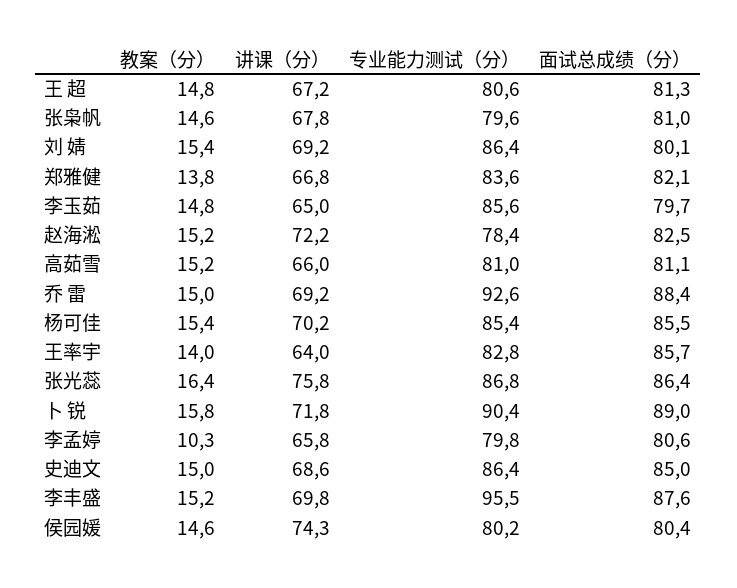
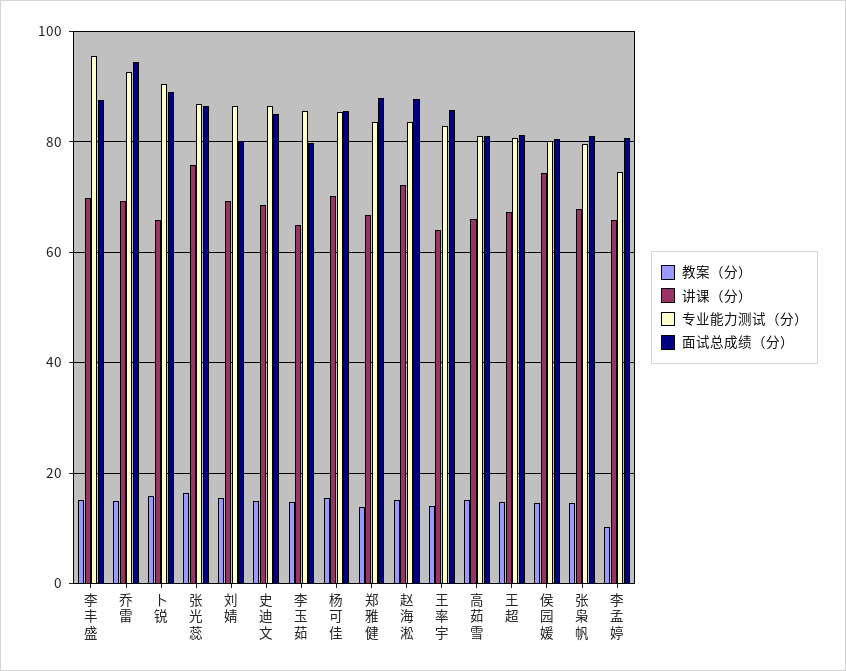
  {
    "教案（分）": {
      "王 超": 14.8,
      "张枭帆": 14.6,
      "刘 婧": 15.4,
      "郑雅健": 13.8,
      "李玉茹": 14.8,
      "赵海淞": 15.2,
      "高茹雪": 15.2,
      "乔 雷": 15,
      "杨可佳": 15.4,
      "王率宇": 14,
      "张光蕊": 16.4,
      "卜 锐": 15.8,
      "李孟婷": 10.3,
      "史迪文": 15,
      "李丰盛": 15.2,
      "侯园媛": 14.6
    },
    "讲课（分）": {
      "王 超": 67.2,
      "张枭帆": 67.8,
      "刘 婧": 69.2,
      "郑雅健": 66.8,
      "李玉茹": 65,
      "赵海淞": 72.2,
      "高茹雪": 66,
      "乔 雷": 69.2,
      "杨可佳": 70.2,
      "王率宇": 64,
      "张光蕊": 75.8,
-     "卜 锐": 71.8,
+     "卜 锐": 66,
      "李孟婷": 65.8,
      "史迪文": 68.6,
      "李丰盛": 69.8,
      "侯园媛": 74.3
    },
    "专业能力测试（分）": {
      "王 超": 80.6,
      "张枭帆": 79.6,
      "刘 婧": 86.4,
      "郑雅健": 83.6,
      "李玉茹": 85.6,
-     "赵海淞": 78.4,
+     "赵海淞": 84,
      "高茹雪": 81,
      "乔 雷": 92.6,
      "杨可佳": 85.4,
      "王率宇": 82.8,
      "张光蕊": 86.8,
      "卜 锐": 90.4,
-     "李孟婷": 79.8,
+     "李孟婷": 74,
      "史迪文": 86.4,
      "李丰盛": 95.5,
      "侯园媛": 80.2
    },
    "面试总成绩（分）": {
      "王 超": 81.3,
      "张枭帆": 81,
      "刘 婧": 80.1,
-     "郑雅健": 82.1,
+     "郑雅健": 88,
      "李玉茹": 79.7,
-     "赵海淞": 82.5,
+     "赵海淞": 88,
      "高茹雪": 81.1,
-     "乔 雷": 88.4,
+     "乔 雷": 94,
      "杨可佳": 85.5,
      "王率宇": 85.7,
      "张光蕊": 86.4,
      "卜 锐": 89,
      "李孟婷": 80.6,
      "史迪文": 85,
      "李丰盛": 87.6,
      "侯园媛": 80.4
    }
  }

